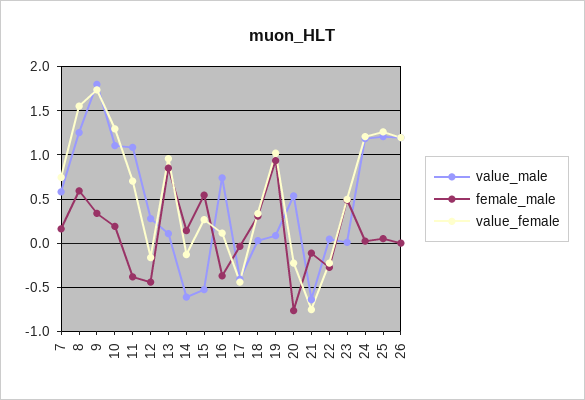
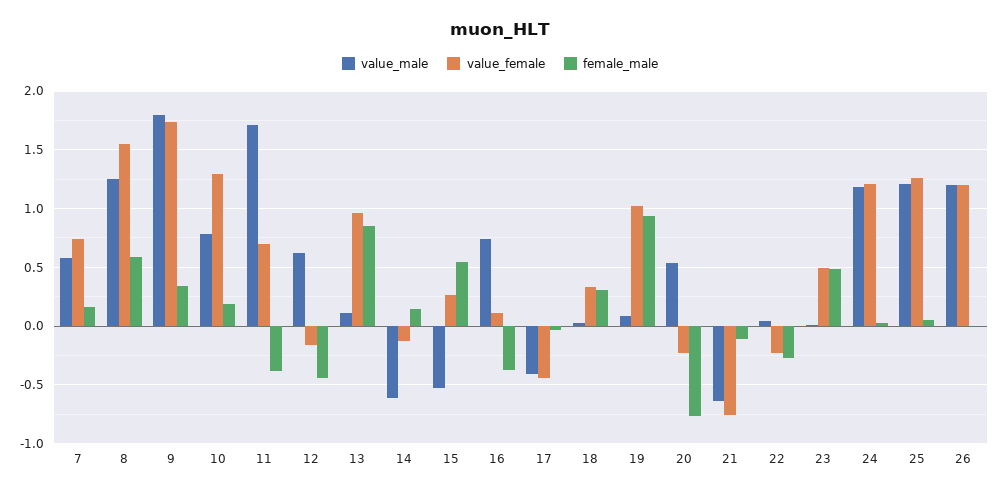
  {
    "value_male": {
      "7": 0.6,
      "8": 1.3,
      "9": 1.8,
-     "10": 1.1,
+     "10": 0.8,
-     "11": 1.1,
+     "11": 1.7,
-     "12": 0.3,
+     "12": 0.6,
      "13": 0.1,
      "14": -0.6,
      "15": -0.5,
      "16": 0.7,
      "17": -0.4,
      "18": 0,
      "19": 0.1,
      "20": 0.5,
      "21": -0.6,
      "22": 0,
      "23": 0,
      "24": 1.2,
      "25": 1.2,
      "26": 1.2
    },
    "female_male": {
      "7": 0.2,
      "8": 0.6,
      "9": 0.3,
      "10": 0.2,
      "11": -0.4,
      "12": -0.4,
      "13": 0.8,
      "14": 0.1,
      "15": 0.5,
      "16": -0.4,
      "17": 0,
      "18": 0.3,
      "19": 0.9,
      "20": -0.8,
      "21": -0.1,
      "22": -0.3,
      "23": 0.5,
      "24": 0,
      "25": 0.1,
      "26": 0
    },
    "value_female": {
      "7": 0.7,
      "8": 1.6,
      "9": 1.7,
      "10": 1.3,
      "11": 0.7,
      "12": -0.2,
      "13": 1,
      "14": -0.1,
      "15": 0.3,
      "16": 0.1,
      "17": -0.4,
      "18": 0.3,
      "19": 1,
      "20": -0.2,
      "21": -0.8,
      "22": -0.2,
      "23": 0.5,
      "24": 1.2,
      "25": 1.3,
      "26": 1.2
    }
  }

